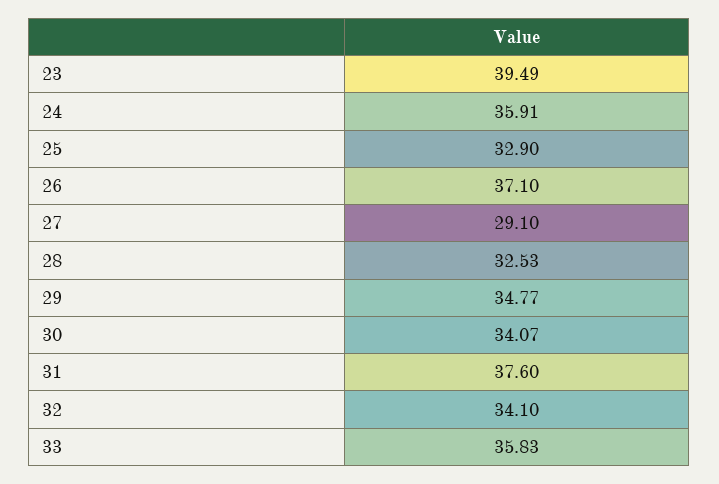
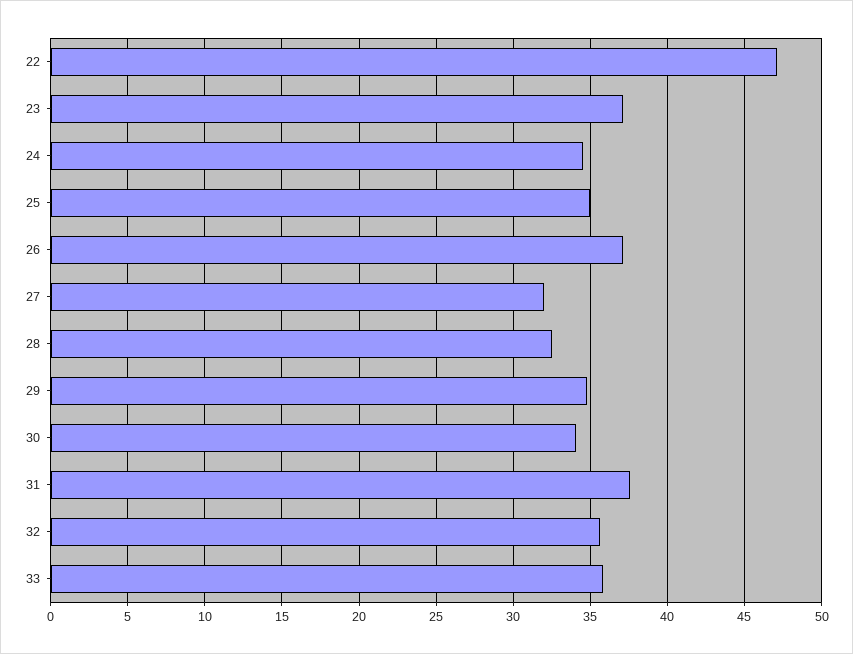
  {
-   "23": 39.49,
+   "23": 37,
-   "24": 35.91,
+   "24": 34.5,
-   "25": 32.9,
+   "25": 35,
    "26": 37.1,
-   "27": 29.1,
+   "27": 32,
    "28": 32.53,
    "29": 34.77,
    "30": 34.07,
    "31": 37.6,
-   "32": 34.1,
+   "32": 35.5,
-   "33": 35.83
+   "33": 35.83,
+   "22": 47
  }

